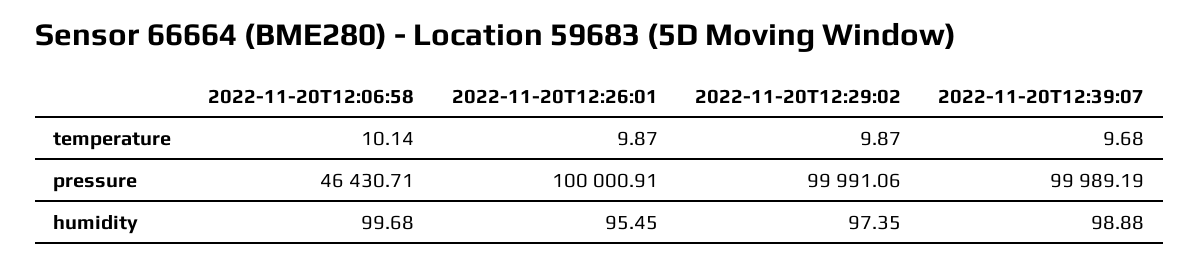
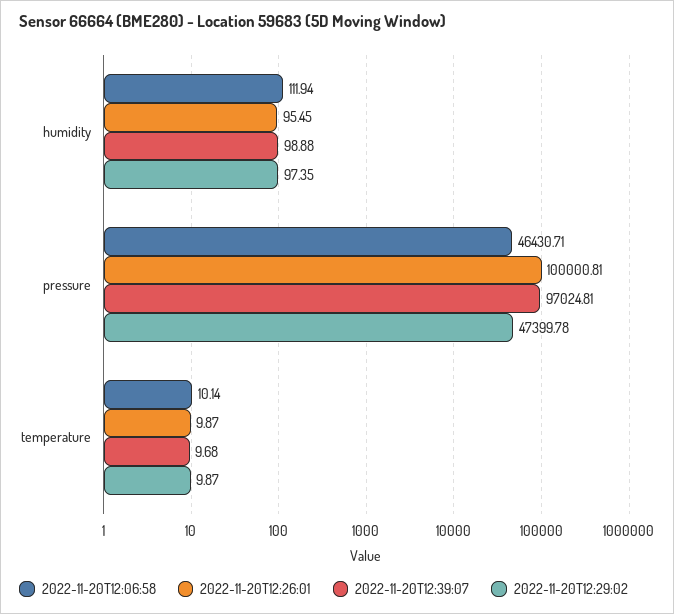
  {
    "2022-11-20T12:06:58": {
      "temperature": 10.14,
      "pressure": 46430.71,
-     "humidity": 99.68
+     "humidity": 111.94
    },
    "2022-11-20T12:26:01": {
      "temperature": 9.87,
-     "pressure": 100000.91,
+     "pressure": 100000.81,
      "humidity": 95.45
    },
    "2022-11-20T12:29:02": {
      "temperature": 9.87,
-     "pressure": 99991.06,
+     "pressure": 47399.78,
      "humidity": 97.35
    },
    "2022-11-20T12:39:07": {
      "temperature": 9.68,
-     "pressure": 99989.19,
+     "pressure": 97024.81,
      "humidity": 98.88
    }
  }

